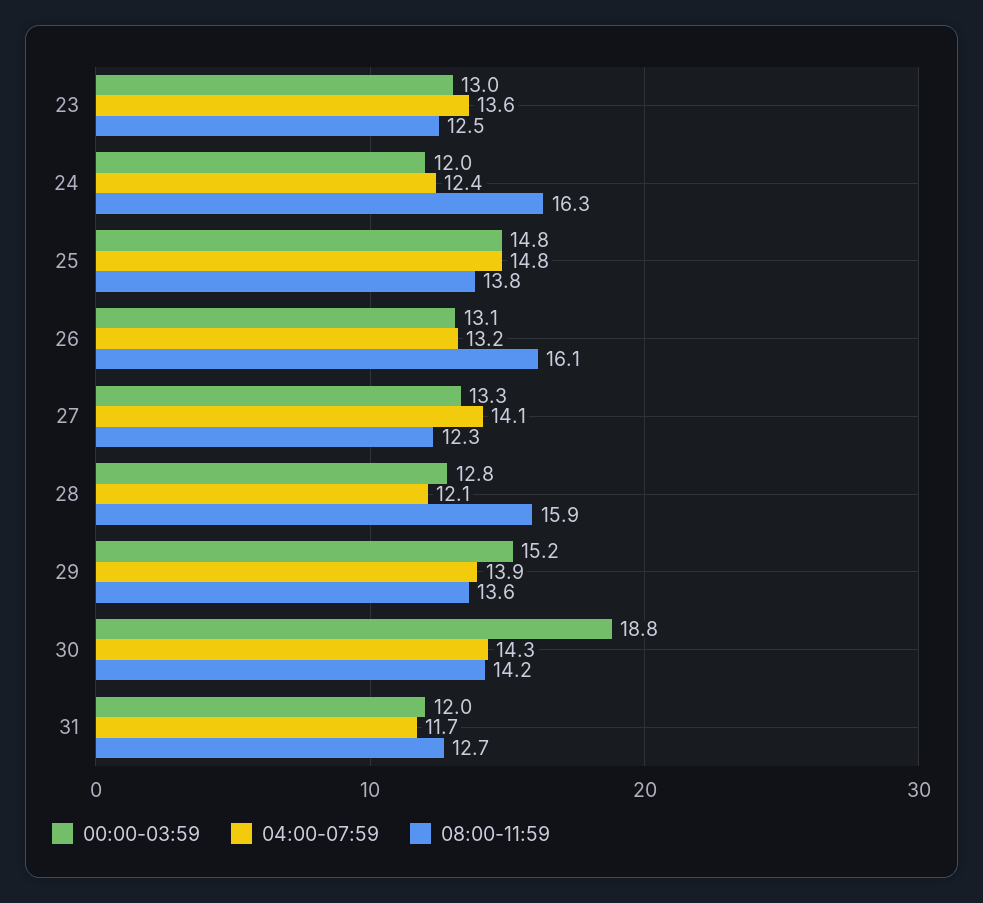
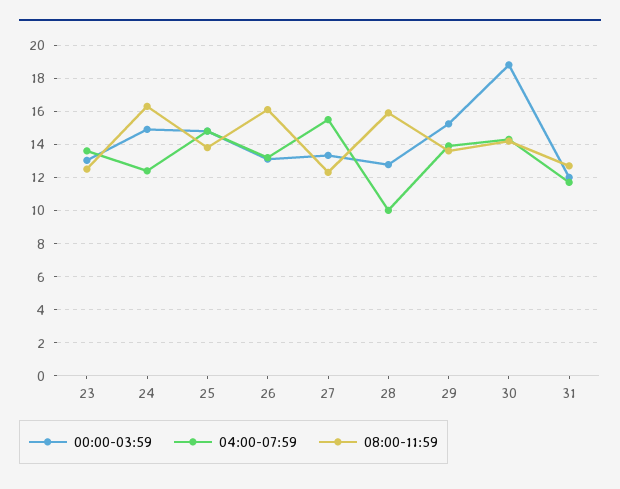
  {
    "00:00-03:59": {
      "23": 13,
-     "24": 12,
+     "24": 15,
      "25": 14.8,
      "26": 13.1,
      "27": 13.3,
      "28": 12.8,
      "29": 15.2,
      "30": 18.8,
      "31": 12
    },
    "04:00-07:59": {
      "23": 13.6,
      "24": 12.4,
      "25": 14.8,
      "26": 13.2,
-     "27": 14.1,
+     "27": 15.5,
-     "28": 12.1,
+     "28": 10,
      "29": 13.9,
      "30": 14.3,
      "31": 11.7
    },
    "08:00-11:59": {
      "23": 12.5,
      "24": 16.3,
      "25": 13.8,
      "26": 16.1,
      "27": 12.3,
      "28": 15.9,
      "29": 13.6,
      "30": 14.2,
      "31": 12.7
    }
  }

